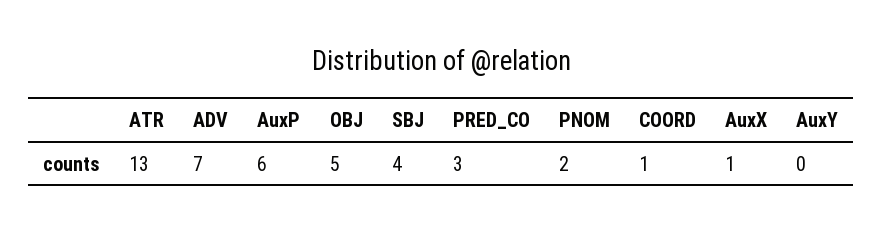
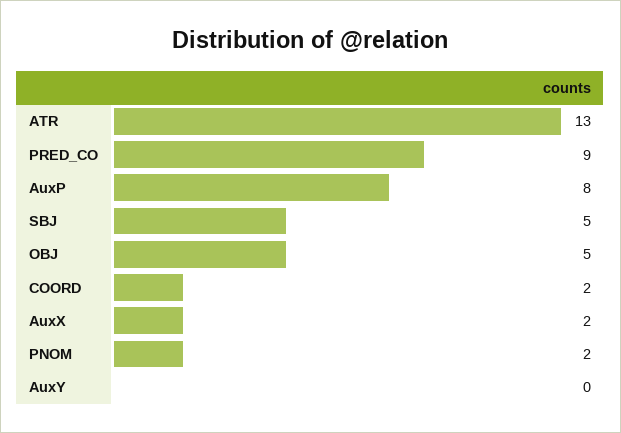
  {
    "ATR": 13,
-   "ADV": 7,
-   "AuxP": 6,
+   "AuxP": 8,
    "OBJ": 5,
-   "SBJ": 4,
+   "SBJ": 5,
-   "PRED_CO": 3,
+   "PRED_CO": 9,
    "PNOM": 2,
-   "COORD": 1,
+   "COORD": 2,
-   "AuxX": 1,
+   "AuxX": 2,
    "AuxY": 0
  }

